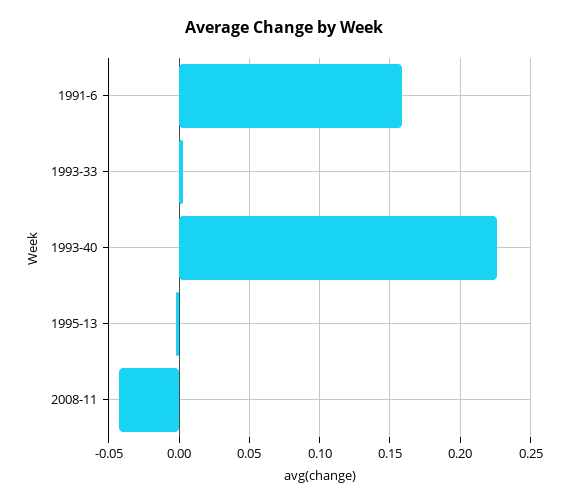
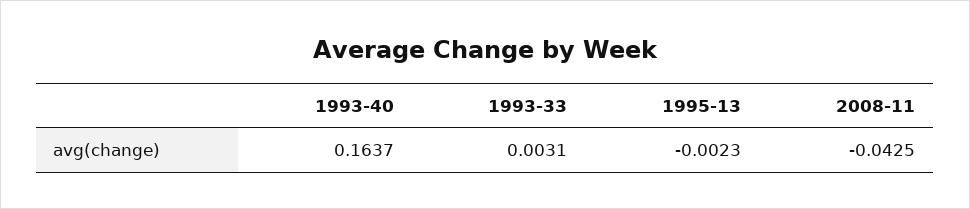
  {
-   "1991-6": 0.16,
    "1993-33": 0.0031,
-   "1993-40": 0.225,
+   "1993-40": 0.1637,
    "1995-13": -0.0023,
    "2008-11": -0.0425
  }

